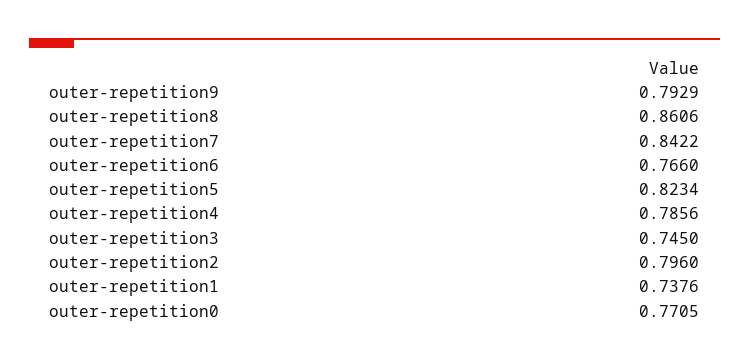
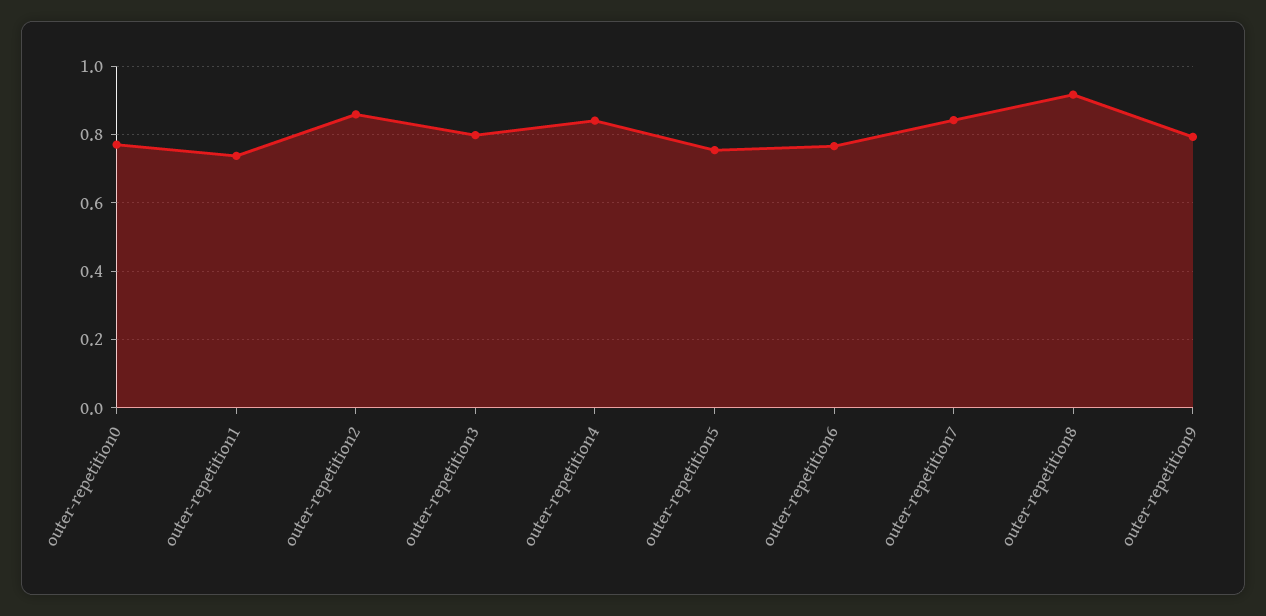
  {
    "outer-repetition9": 0.7929,
-   "outer-repetition8": 0.8606,
+   "outer-repetition8": 0.92,
    "outer-repetition7": 0.8422,
    "outer-repetition6": 0.766,
-   "outer-repetition5": 0.8234,
+   "outer-repetition5": 0.76,
-   "outer-repetition4": 0.7856,
+   "outer-repetition4": 0.84,
-   "outer-repetition3": 0.745,
+   "outer-repetition3": 0.8,
-   "outer-repetition2": 0.796,
+   "outer-repetition2": 0.86,
    "outer-repetition1": 0.7376,
    "outer-repetition0": 0.7705
  }

